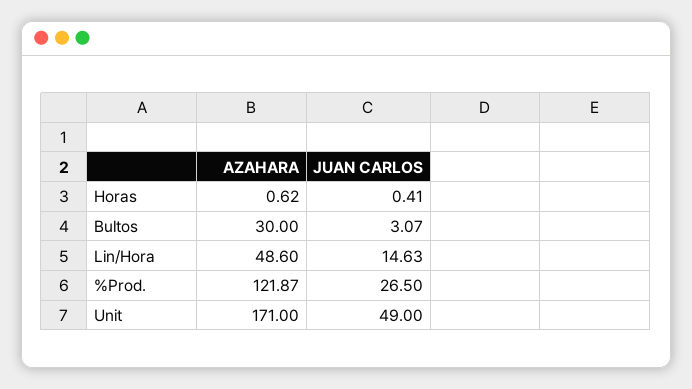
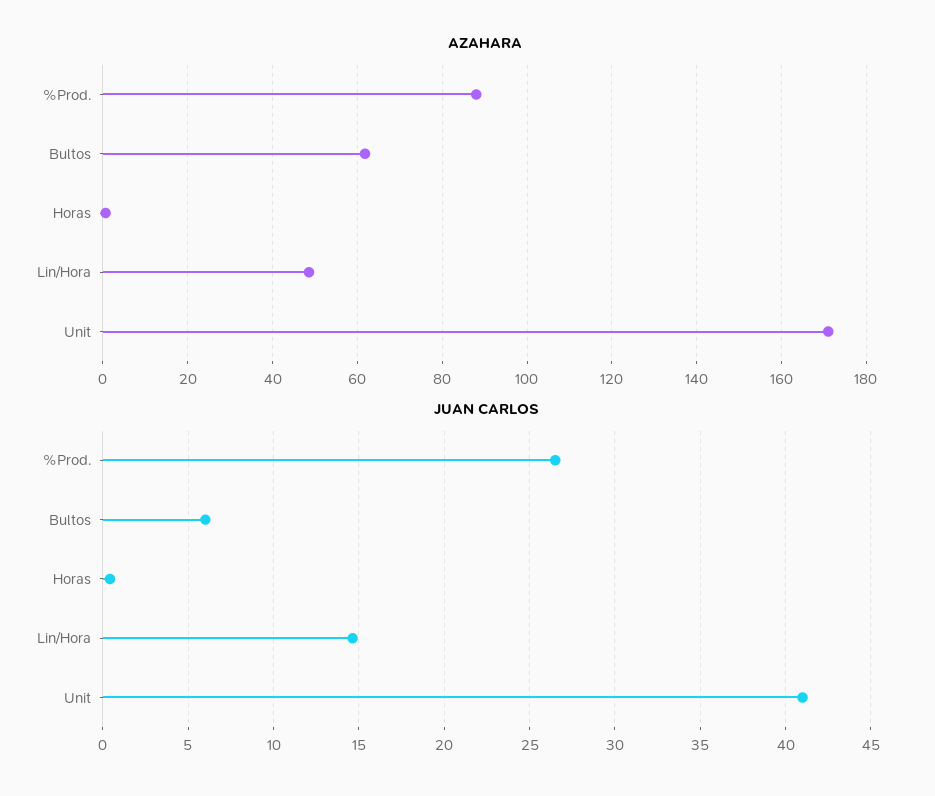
  {
    "AZAHARA": {
      "Horas": 0.62,
-     "Bultos": 30,
+     "Bultos": 62,
      "Lin/Hora": 48.6,
-     "%Prod.": 121.87,
+     "%Prod.": 88,
      "Unit": 171
    },
    "JUAN CARLOS": {
      "Horas": 0.41,
-     "Bultos": 3.07,
+     "Bultos": 6,
      "Lin/Hora": 14.63,
      "%Prod.": 26.5,
-     "Unit": 49
+     "Unit": 41
    }
  }

